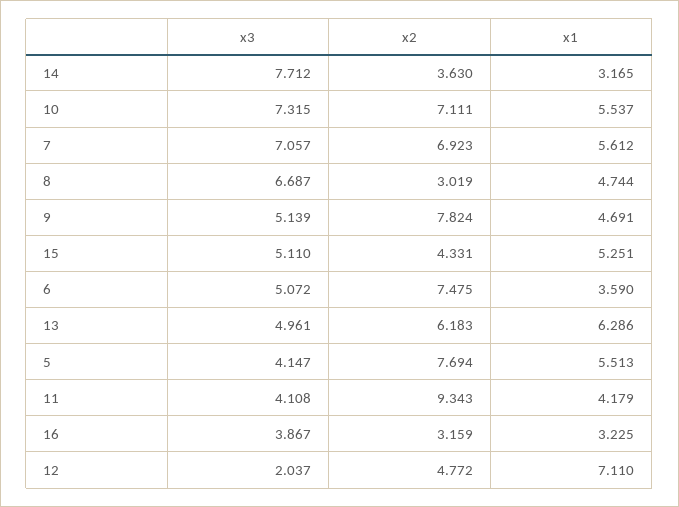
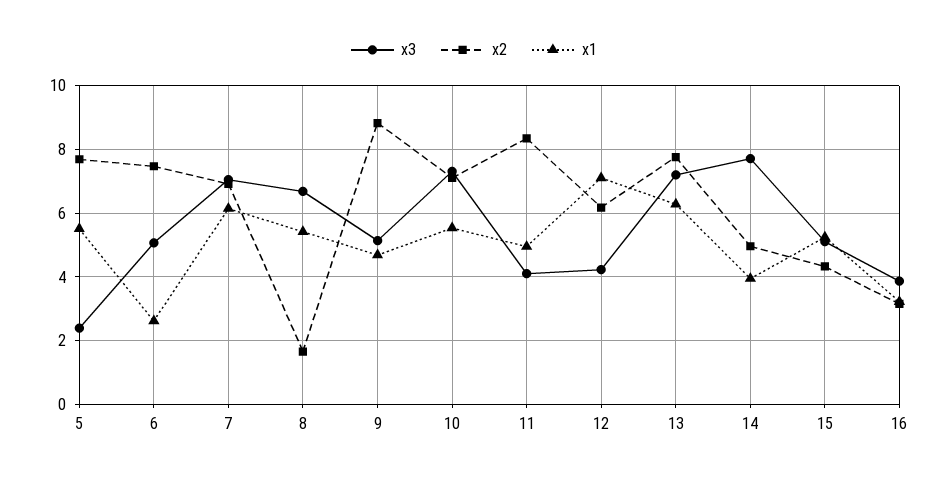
  {
    "x3": {
      "14": 7.712,
      "10": 7.315,
      "7": 7.057,
      "8": 6.687,
      "9": 5.139,
      "15": 5.11,
      "6": 5.072,
-     "13": 4.961,
+     "13": 7.2,
-     "5": 4.147,
+     "5": 2.4,
      "11": 4.108,
      "16": 3.867,
-     "12": 2.037
+     "12": 4.2
    },
    "x2": {
-     "14": 3.63,
+     "14": 5,
      "10": 7.111,
      "7": 6.923,
-     "8": 3.019,
+     "8": 1.6,
-     "9": 7.824,
+     "9": 8.8,
      "15": 4.331,
      "6": 7.475,
-     "13": 6.183,
+     "13": 7.8,
      "5": 7.694,
-     "11": 9.343,
+     "11": 8.4,
      "16": 3.159,
-     "12": 4.772
+     "12": 6.2
    },
    "x1": {
-     "14": 3.165,
+     "14": 4,
      "10": 5.537,
-     "7": 5.612,
+     "7": 6.2,
-     "8": 4.744,
+     "8": 5.4,
      "9": 4.691,
      "15": 5.251,
-     "6": 3.59,
+     "6": 2.6,
      "13": 6.286,
      "5": 5.513,
-     "11": 4.179,
+     "11": 5,
      "16": 3.225,
      "12": 7.11
    }
  }

